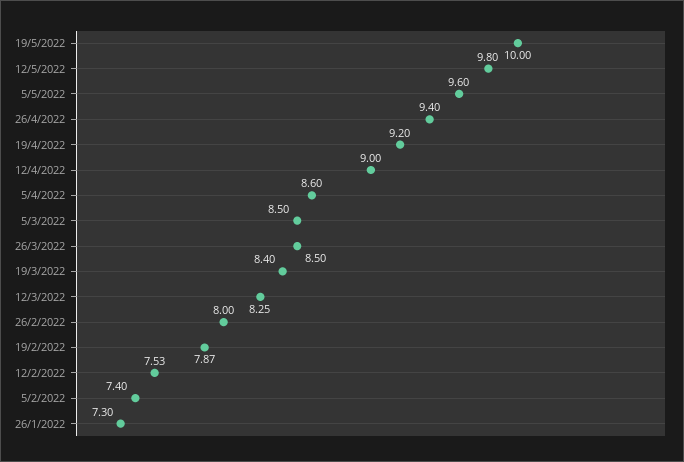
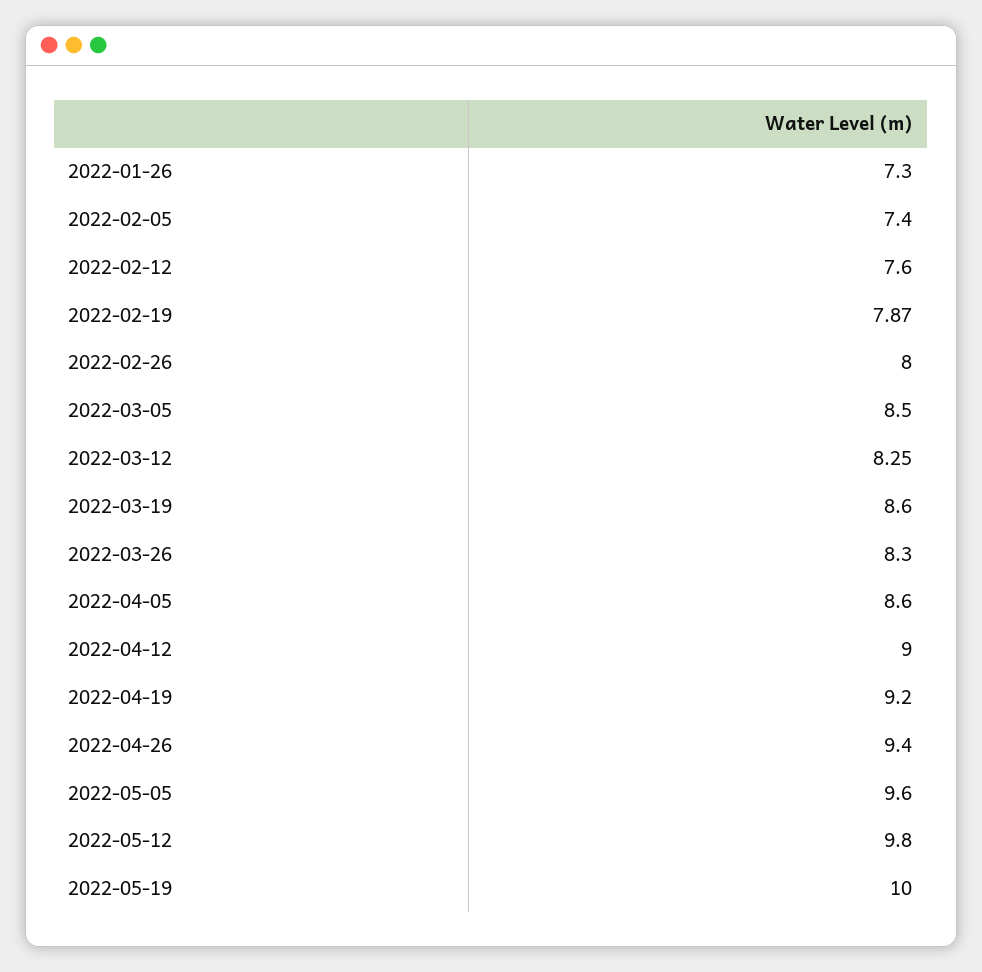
  {
    "19/5/2022": 10,
    "12/5/2022": 9.8,
    "5/5/2022": 9.6,
    "26/4/2022": 9.4,
    "19/4/2022": 9.2,
    "12/4/2022": 9,
    "5/4/2022": 8.6,
    "5/3/2022": 8.5,
-   "26/3/2022": 8.5,
+   "26/3/2022": 8.3,
-   "19/3/2022": 8.4,
+   "19/3/2022": 8.6,
    "12/3/2022": 8.25,
    "26/2/2022": 8,
    "19/2/2022": 7.87,
-   "12/2/2022": 7.53,
+   "12/2/2022": 7.6,
    "5/2/2022": 7.4,
    "26/1/2022": 7.3
  }

